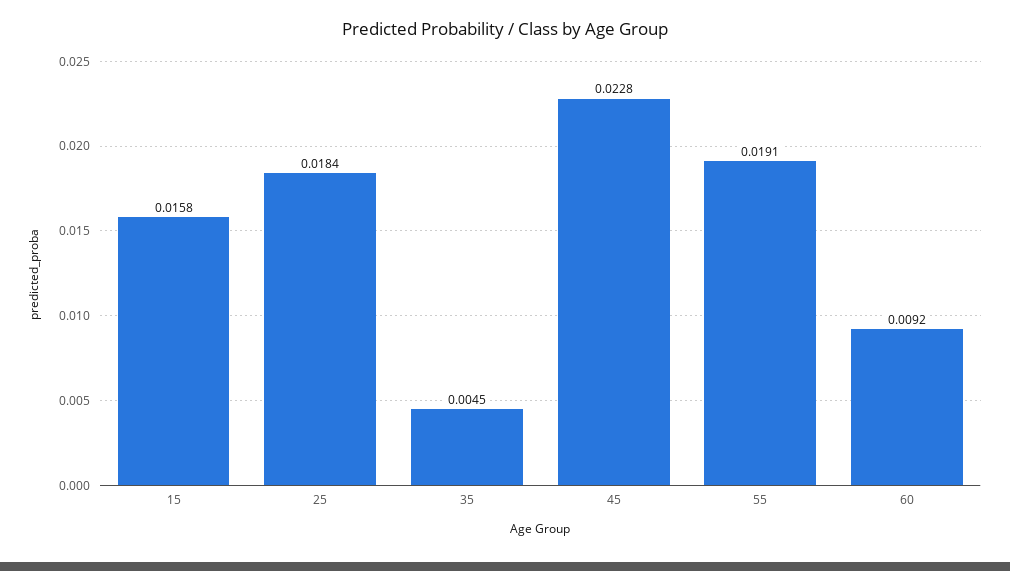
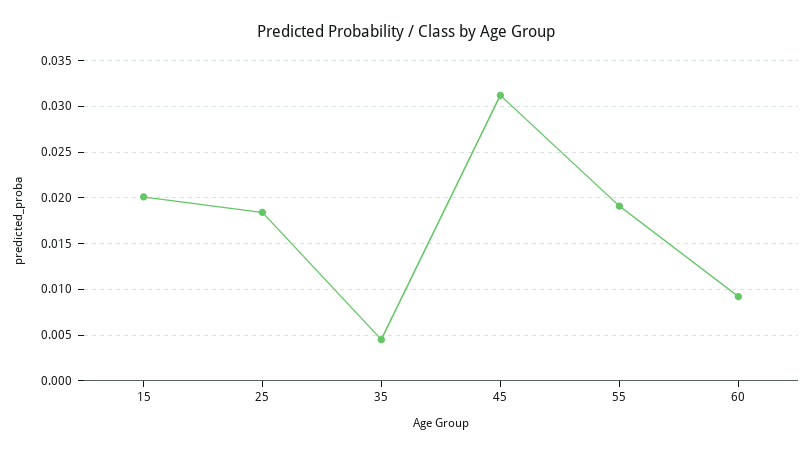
  {
-   "15": 0.0158,
+   "15": 0.02,
    "25": 0.0184,
    "35": 0.0045,
-   "45": 0.0228,
+   "45": 0.031,
    "55": 0.0191,
    "60": 0.0092
  }

